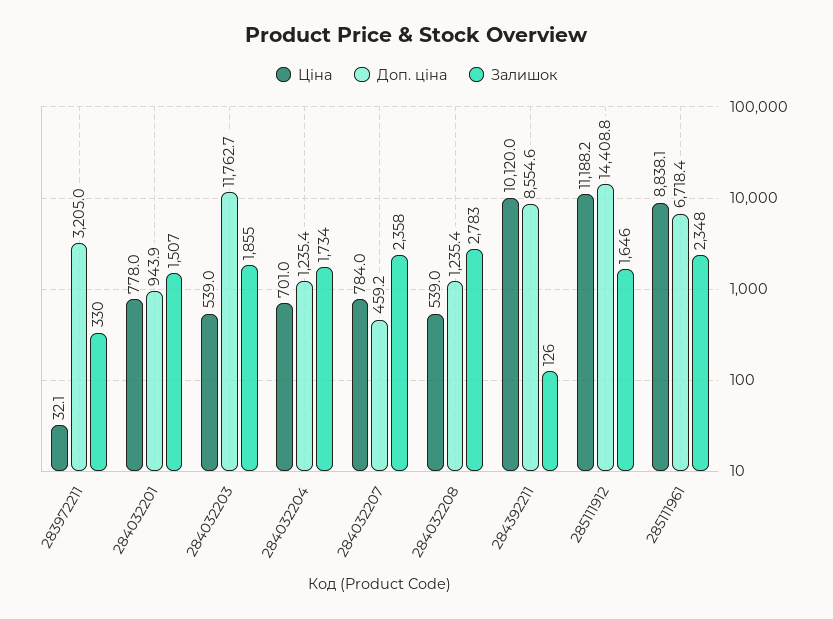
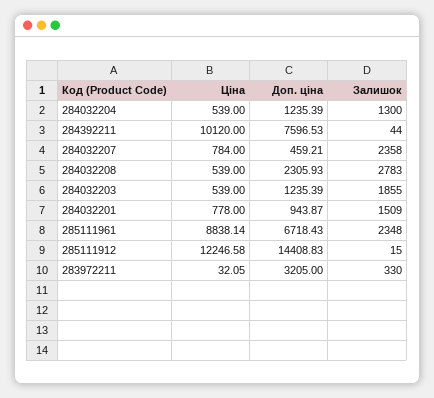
  {
    "Ціна": {
      "283972211": 32.05,
      "284032201": 778,
      "284032203": 539,
-     "284032204": 701,
+     "284032204": 539,
      "284032207": 784,
      "284032208": 539,
      "284392211": 10120,
-     "285111912": 11188.2,
+     "285111912": 12246.58,
      "285111961": 8838.14
    },
    "Доп. ціна": {
      "283972211": 3205,
      "284032201": 943.87,
-     "284032203": 11762.7,
+     "284032203": 1235.39,
      "284032204": 1235.39,
      "284032207": 459.21,
-     "284032208": 1235.4,
+     "284032208": 2305.93,
-     "284392211": 8554.6,
+     "284392211": 7596.53,
      "285111912": 14408.83,
      "285111961": 6718.43
    },
    "Залишок": {
      "283972211": 330,
-     "284032201": 1507,
+     "284032201": 1509,
      "284032203": 1855,
-     "284032204": 1734,
+     "284032204": 1300,
      "284032207": 2358,
      "284032208": 2783,
-     "284392211": 126,
+     "284392211": 44,
-     "285111912": 1646,
+     "285111912": 15,
      "285111961": 2348
    }
  }

